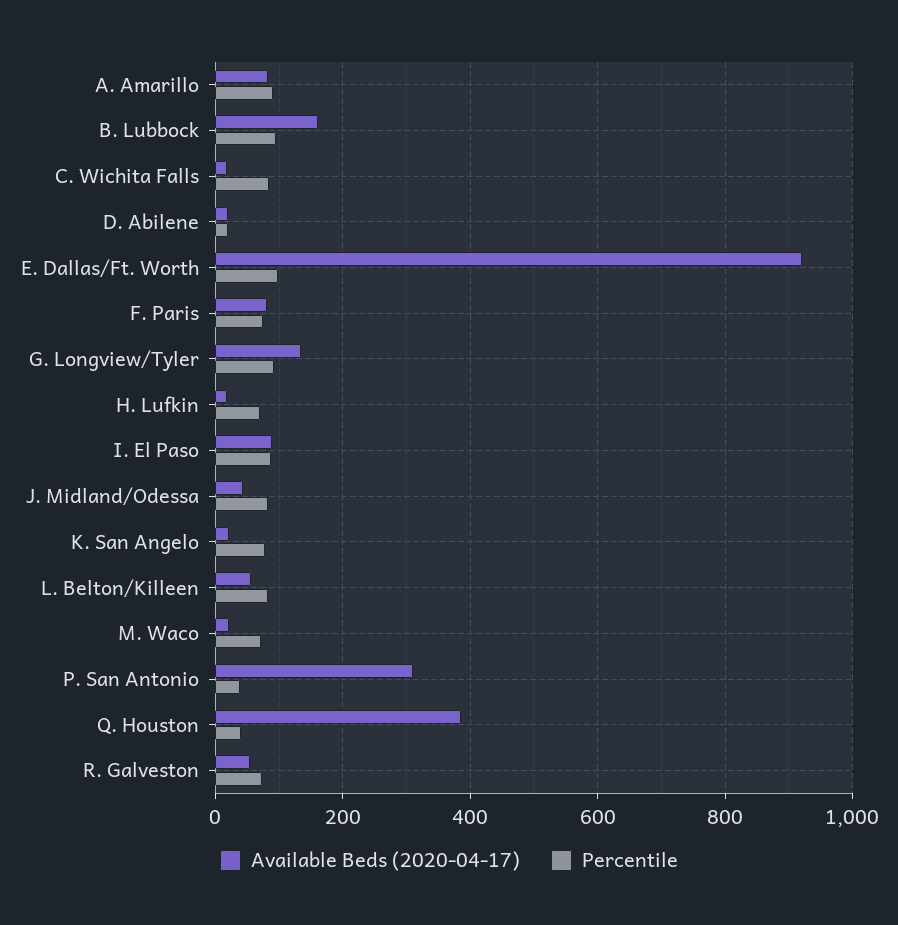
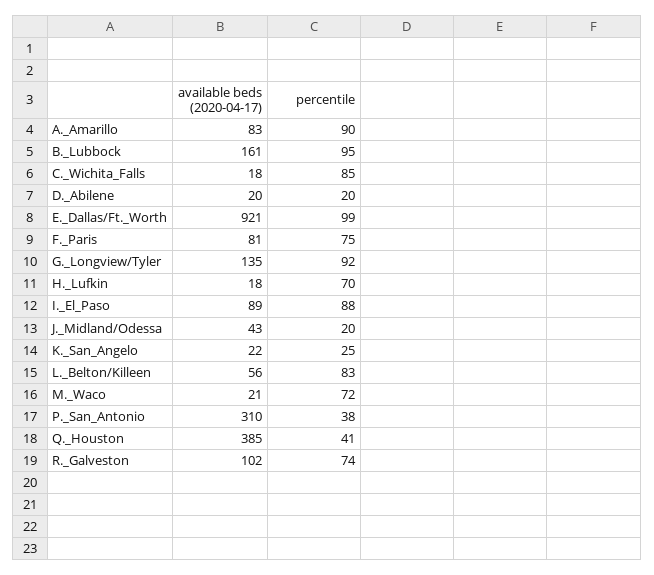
  {
    "Available Beds (2020-04-17)": {
      "A. Amarillo": 83,
      "B. Lubbock": 161,
      "C. Wichita Falls": 18,
      "D. Abilene": 20,
      "E. Dallas/Ft. Worth": 921,
      "F. Paris": 81,
      "G. Longview/Tyler": 135,
      "H. Lufkin": 18,
      "I. El Paso": 89,
      "J. Midland/Odessa": 43,
      "K. San Angelo": 22,
      "L. Belton/Killeen": 56,
      "M. Waco": 21,
      "P. San Antonio": 310,
      "Q. Houston": 385,
-     "R. Galveston": 60
+     "R. Galveston": 102
    },
    "Percentile": {
      "A. Amarillo": 90,
      "B. Lubbock": 95,
      "C. Wichita Falls": 85,
      "D. Abilene": 20,
      "E. Dallas/Ft. Worth": 99,
      "F. Paris": 75,
      "G. Longview/Tyler": 92,
      "H. Lufkin": 70,
      "I. El Paso": 88,
-     "J. Midland/Odessa": 80,
+     "J. Midland/Odessa": 20,
-     "K. San Angelo": 80,
+     "K. San Angelo": 25,
      "L. Belton/Killeen": 83,
      "M. Waco": 72,
      "P. San Antonio": 38,
      "Q. Houston": 41,
      "R. Galveston": 74
    }
  }

